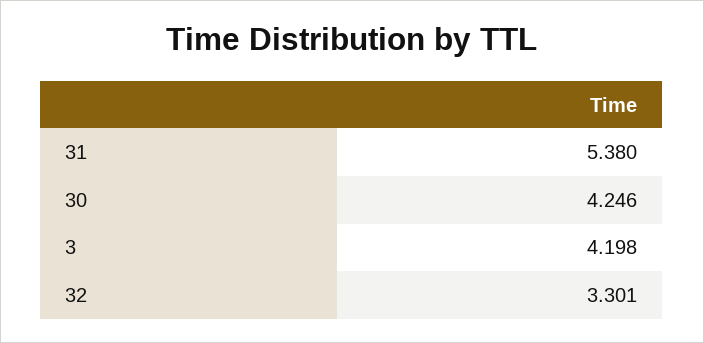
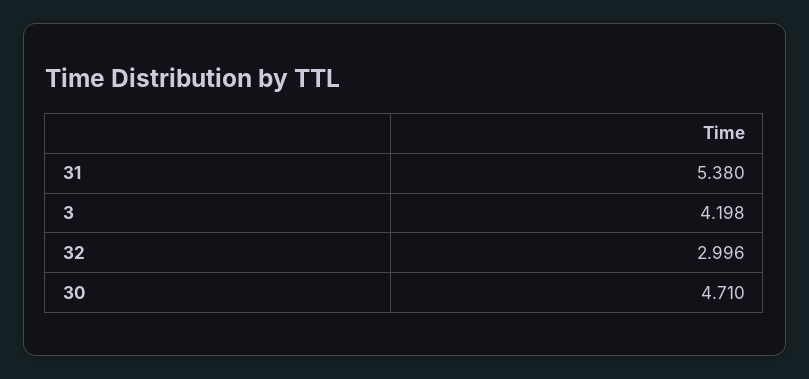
  {
    "31": 5.38,
-   "30": 4.246,
+   "30": 4.71,
    "3": 4.198,
-   "32": 3.301
+   "32": 2.996
  }

